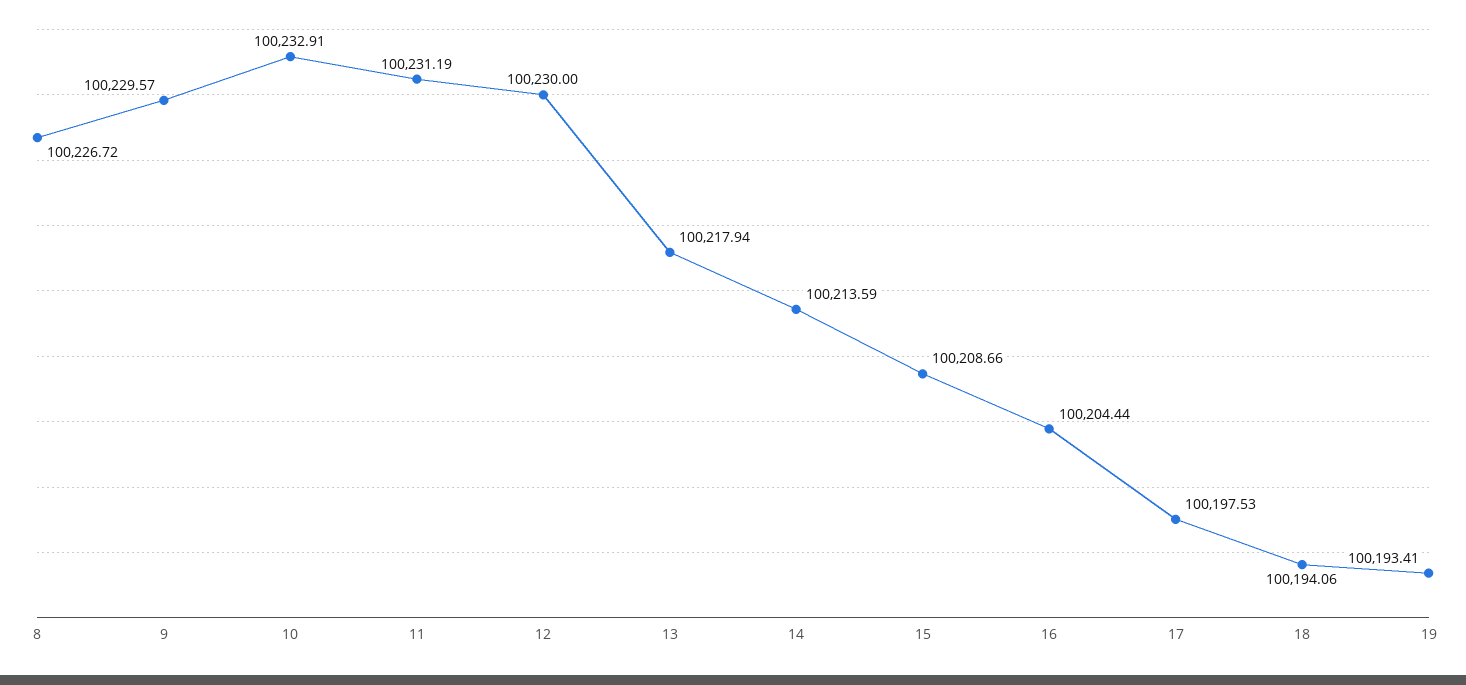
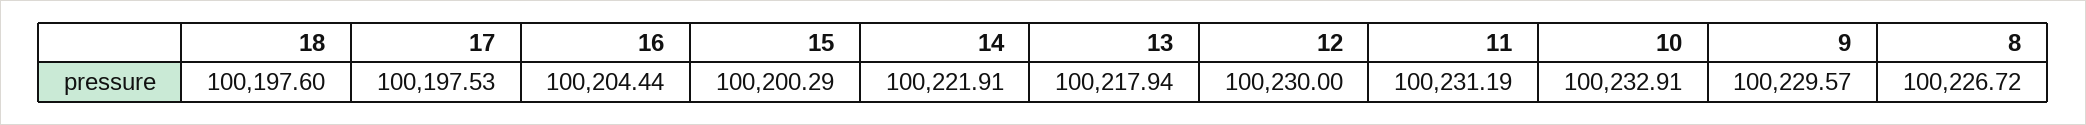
  {
    "8": 100226.72,
    "9": 100229.57,
    "10": 100232.91,
    "11": 100231.19,
    "12": 100230,
    "13": 100217.94,
-   "14": 100213.59,
+   "14": 100221.91,
-   "15": 100208.66,
+   "15": 100200.29,
    "16": 100204.44,
    "17": 100197.53,
-   "18": 100194.06,
+   "18": 100197.6
-   "19": 100193.41
  }

